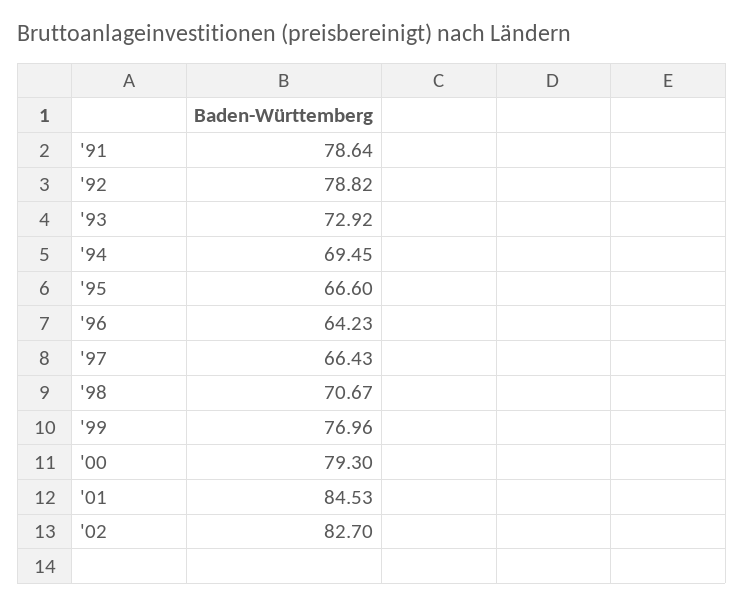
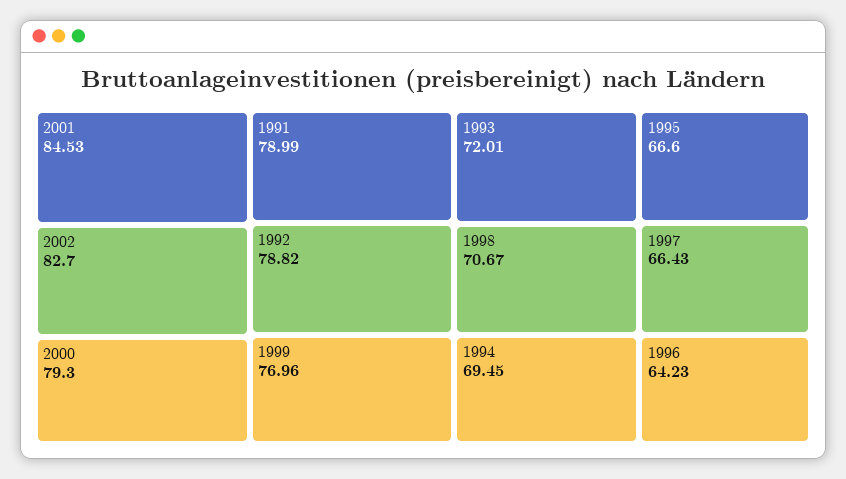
  {
-   "'91": 78.64,
+   "'91": 78.99,
    "'92": 78.82,
-   "'93": 72.92,
+   "'93": 72.01,
    "'94": 69.45,
    "'95": 66.6,
    "'96": 64.23,
    "'97": 66.43,
    "'98": 70.67,
    "'99": 76.96,
    "'00": 79.3,
    "'01": 84.53,
    "'02": 82.7
  }

